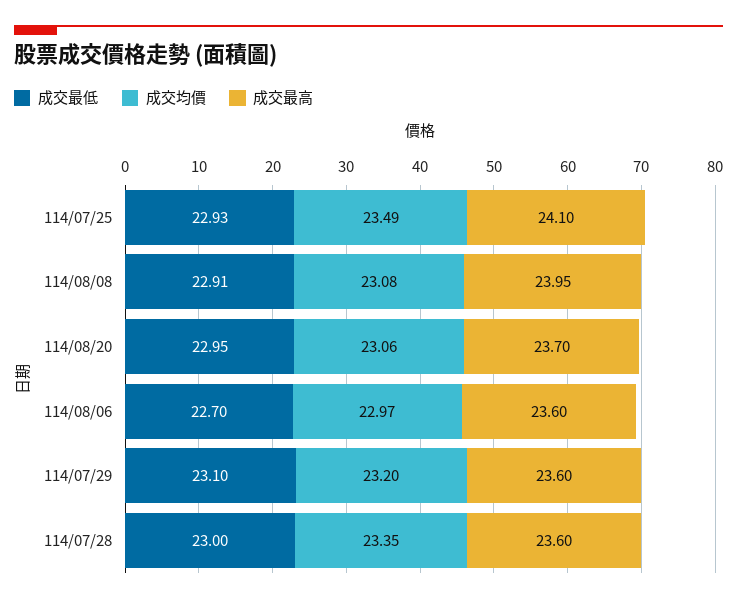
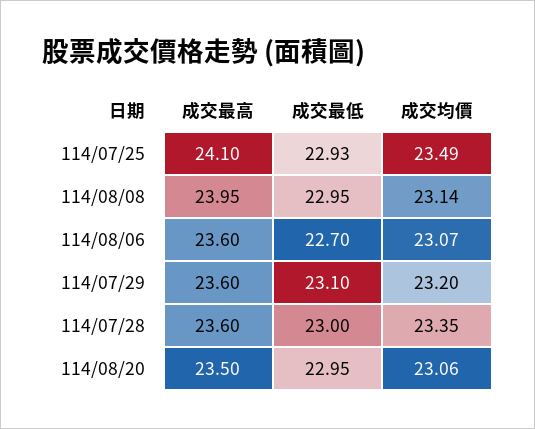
  {
    "成交最低": {
      "114/07/25": 22.93,
-     "114/08/08": 22.91,
+     "114/08/08": 22.95,
      "114/08/20": 22.95,
      "114/08/06": 22.7,
      "114/07/29": 23.1,
      "114/07/28": 23
    },
    "成交均價": {
      "114/07/25": 23.49,
-     "114/08/08": 23.08,
+     "114/08/08": 23.14,
      "114/08/20": 23.06,
-     "114/08/06": 22.97,
+     "114/08/06": 23.07,
      "114/07/29": 23.2,
      "114/07/28": 23.35
    },
    "成交最高": {
      "114/07/25": 24.1,
      "114/08/08": 23.95,
-     "114/08/20": 23.7,
+     "114/08/20": 23.5,
      "114/08/06": 23.6,
      "114/07/29": 23.6,
      "114/07/28": 23.6
    }
  }

